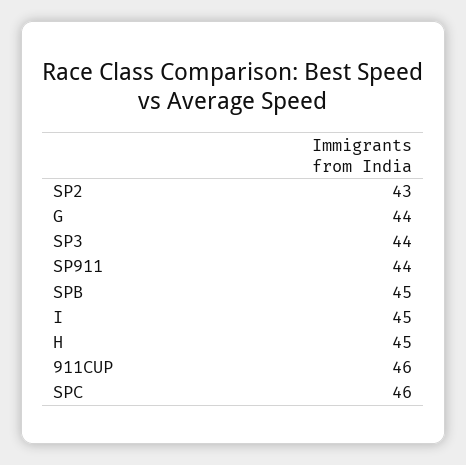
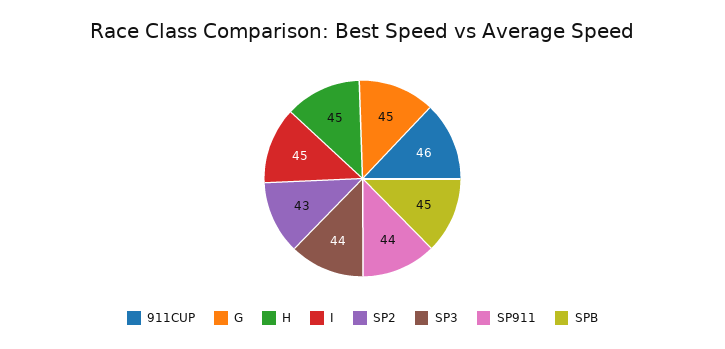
  {
    "SP2": 43,
-   "G": 44,
+   "G": 45,
    "SP3": 44,
    "SP911": 44,
    "SPB": 45,
    "I": 45,
    "H": 45,
-   "911CUP": 46,
+   "911CUP": 46
-   "SPC": 46
  }

